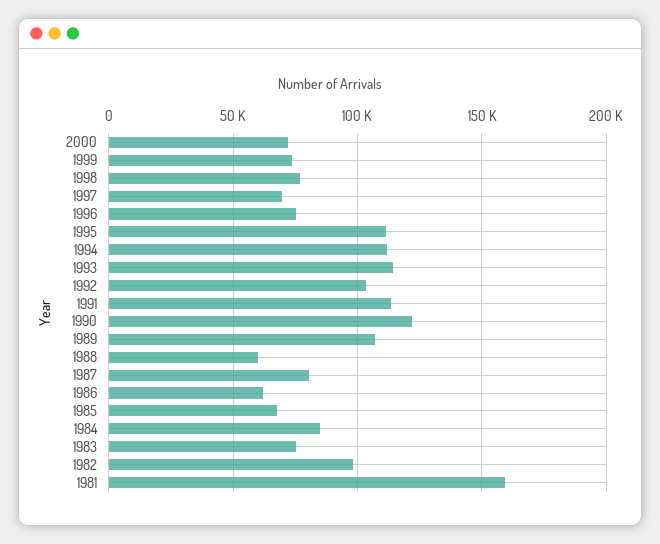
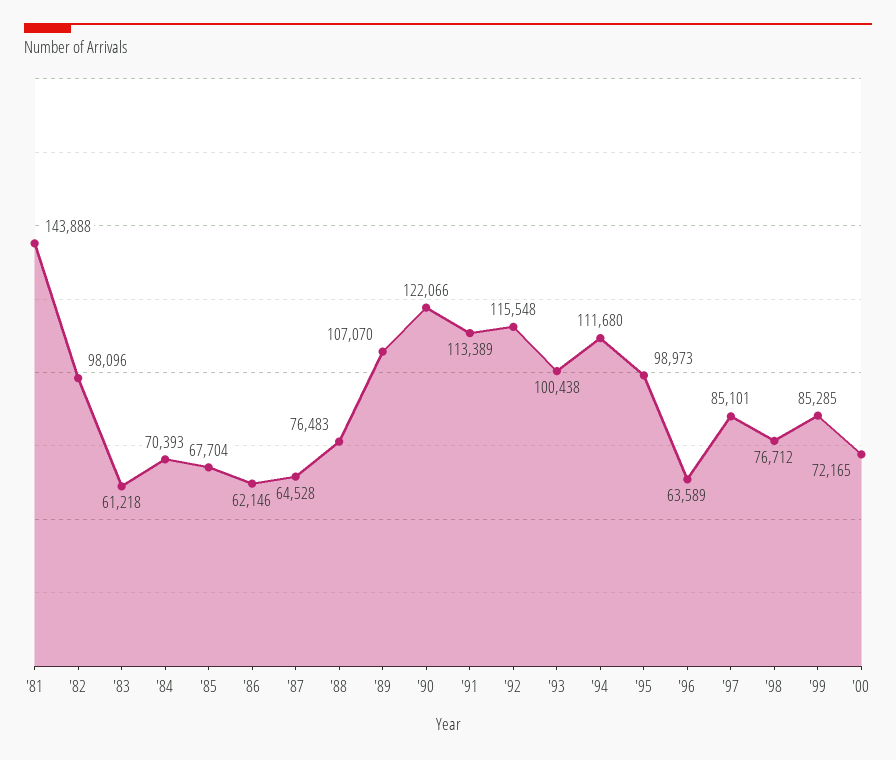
  {
    "2000": 72165,
-   "1999": 75000,
+   "1999": 85285,
    "1998": 76712,
-   "1997": 70000,
+   "1997": 85101,
-   "1996": 75000,
+   "1996": 63589,
-   "1995": 110000,
+   "1995": 98973,
    "1994": 111680,
-   "1993": 115000,
+   "1993": 100438,
-   "1992": 105000,
+   "1992": 115548,
    "1991": 113389,
    "1990": 122066,
    "1989": 107070,
-   "1988": 60000,
+   "1988": 76483,
-   "1987": 80000,
+   "1987": 64528,
    "1986": 62146,
    "1985": 67704,
-   "1984": 85000,
+   "1984": 70393,
-   "1983": 75000,
+   "1983": 61218,
    "1982": 98096,
-   "1981": 160000
+   "1981": 143888
  }

